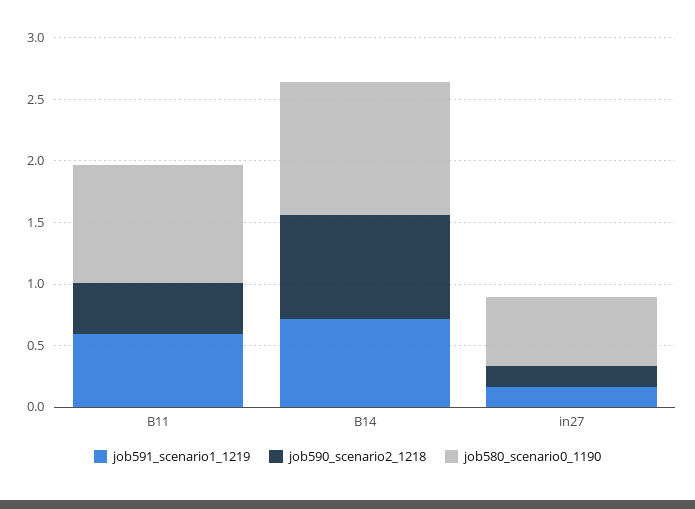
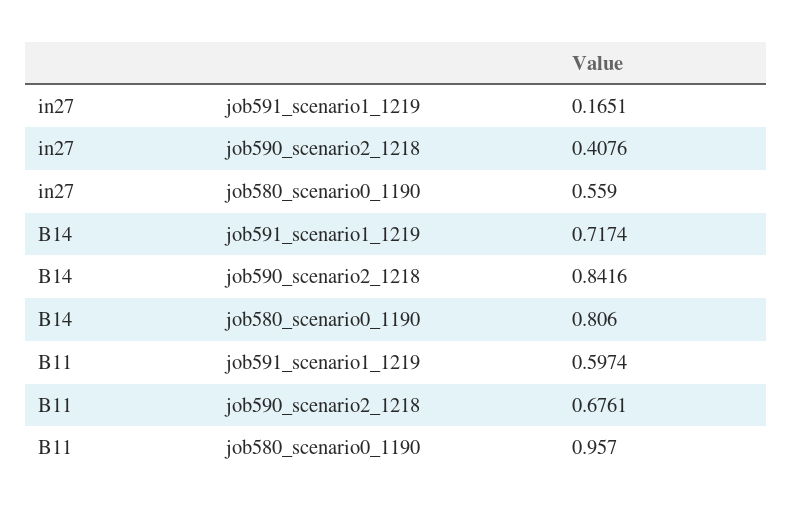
  {
    "job591_scenario1_1219": {
      "B11": 0.5974,
      "B14": 0.7174,
      "in27": 0.1651
    },
    "job590_scenario2_1218": {
-     "B11": 0.4,
+     "B11": 0.6761,
      "B14": 0.8416,
-     "in27": 0.2
+     "in27": 0.4076
    },
    "job580_scenario0_1190": {
      "B11": 0.957,
-     "B14": 1.1,
+     "B14": 0.806,
      "in27": 0.559
    }
  }

